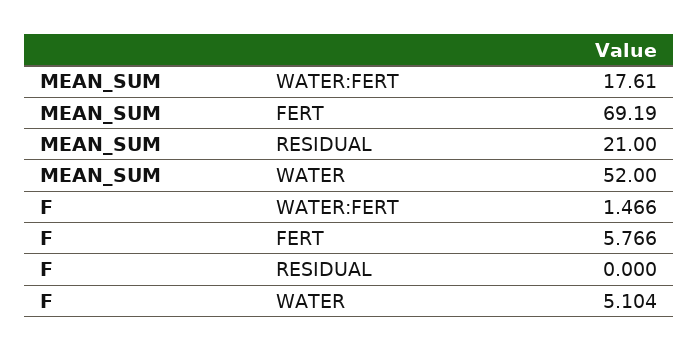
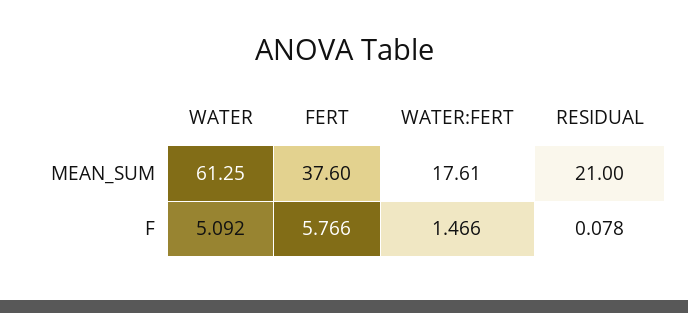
  {
    "MEAN_SUM": {
      "WATER:FERT": 17.61,
-     "FERT": 69.19,
+     "FERT": 37.6,
      "RESIDUAL": 21,
-     "WATER": 52
+     "WATER": 61.25
    },
    "F": {
      "WATER:FERT": 1.466,
      "FERT": 5.766,
-     "RESIDUAL": 0,
+     "RESIDUAL": 0.078,
-     "WATER": 5.104
+     "WATER": 5.092
    }
  }

